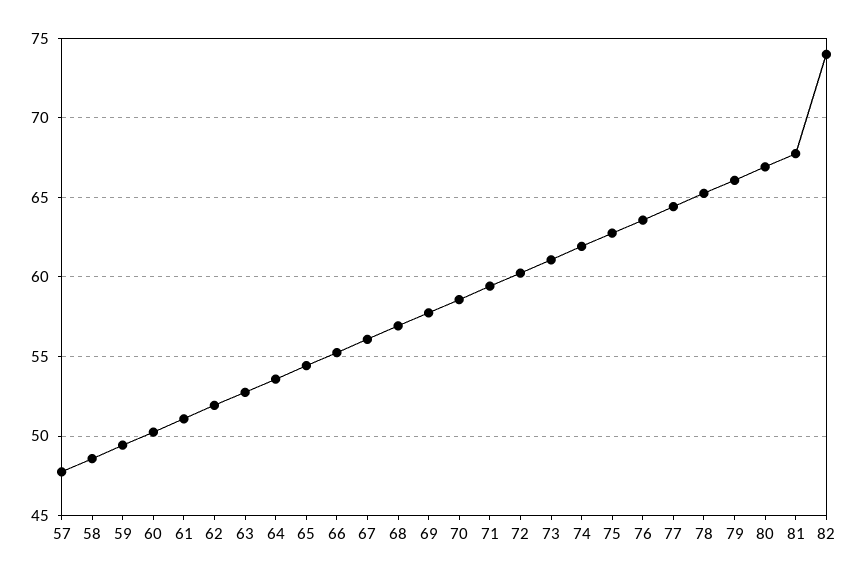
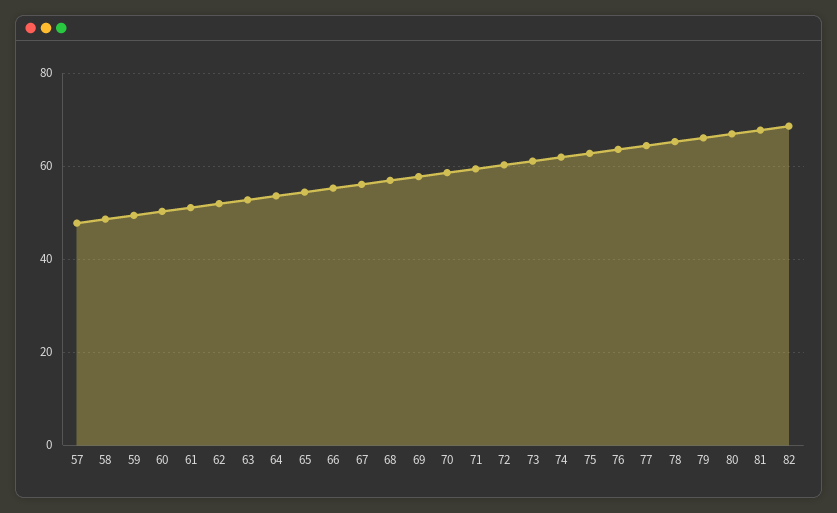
  {
    "57": 48,
    "58": 48.5,
    "59": 49.5,
    "60": 50.5,
    "61": 51,
    "62": 52,
    "63": 53,
    "64": 53.5,
    "65": 54.5,
    "66": 55.5,
    "67": 56,
    "68": 57,
    "69": 58,
    "70": 58.5,
    "71": 59.5,
    "72": 60.5,
    "73": 61,
    "74": 62,
    "75": 63,
    "76": 63.5,
    "77": 64.5,
    "78": 65.5,
    "79": 66,
    "80": 67,
    "81": 68,
-   "82": 74
+   "82": 68
  }

